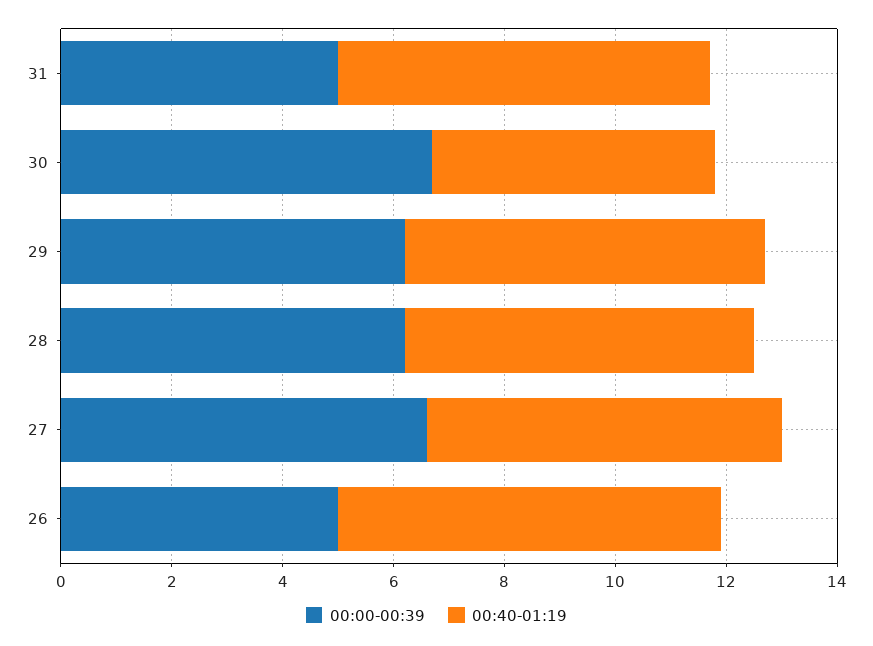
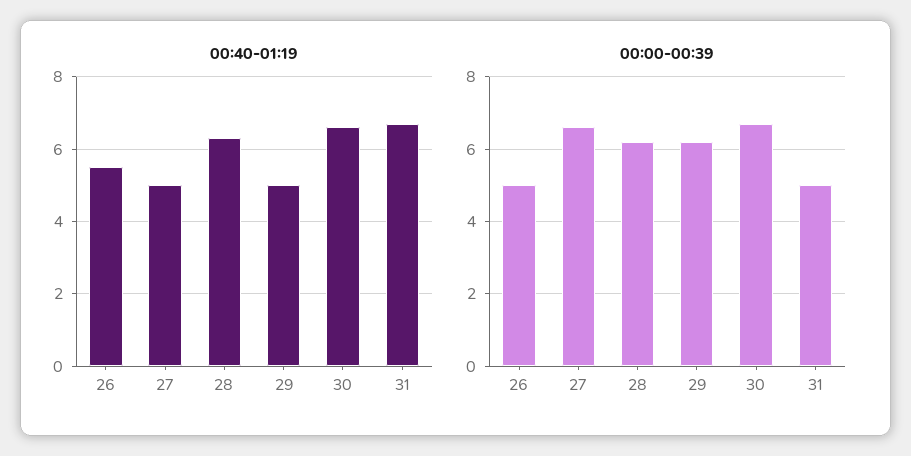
  {
    "00:00-00:39": {
      "31": 5,
      "30": 6.5,
      "29": 6,
      "28": 6,
      "27": 6.5,
      "26": 5
    },
    "00:40-01:19": {
      "31": 6.5,
-     "30": 5,
+     "30": 6.5,
-     "29": 6.5,
+     "29": 5,
      "28": 6.5,
-     "27": 6.5,
+     "27": 5,
-     "26": 7
+     "26": 5.5
    }
  }

